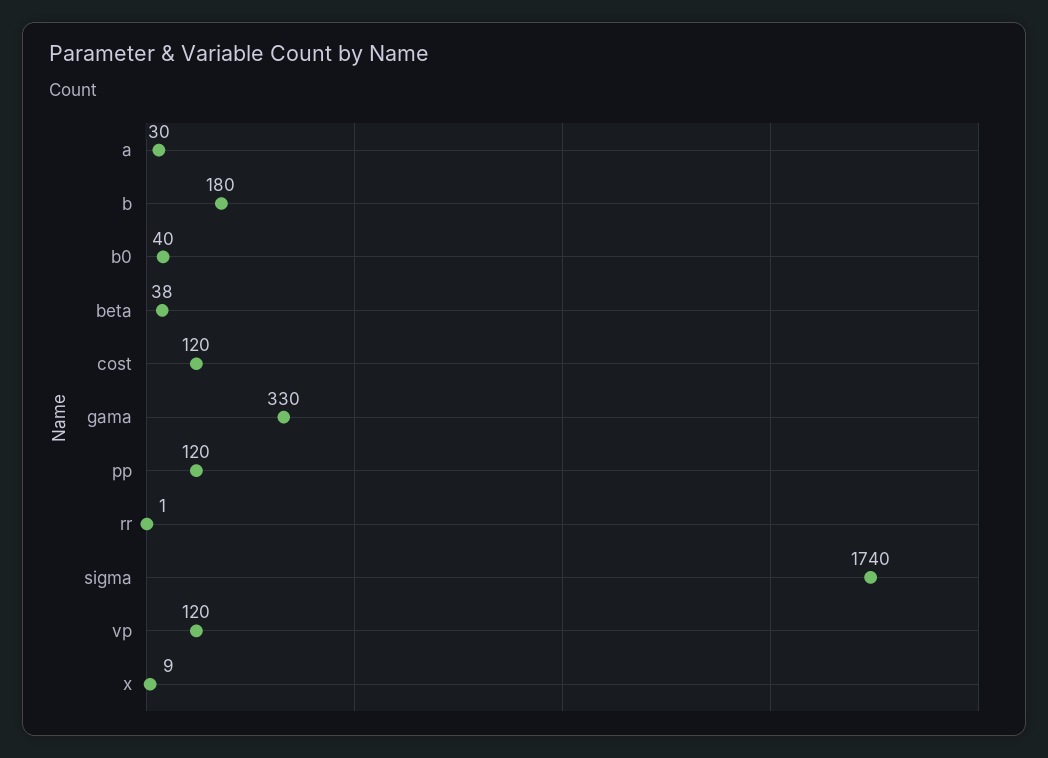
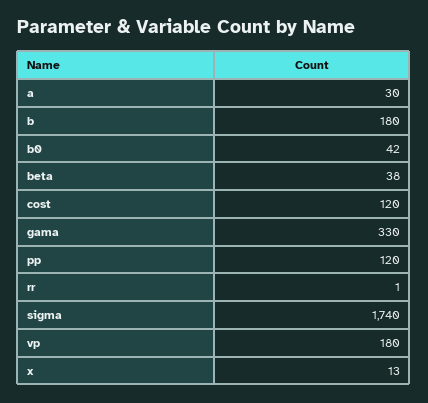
  {
    "a": 30,
    "b": 180,
-   "b0": 40,
+   "b0": 42,
    "beta": 38,
    "cost": 120,
    "gama": 330,
    "pp": 120,
    "rr": 1,
    "sigma": 1740,
-   "vp": 120,
+   "vp": 180,
-   "x": 9
+   "x": 13
  }

